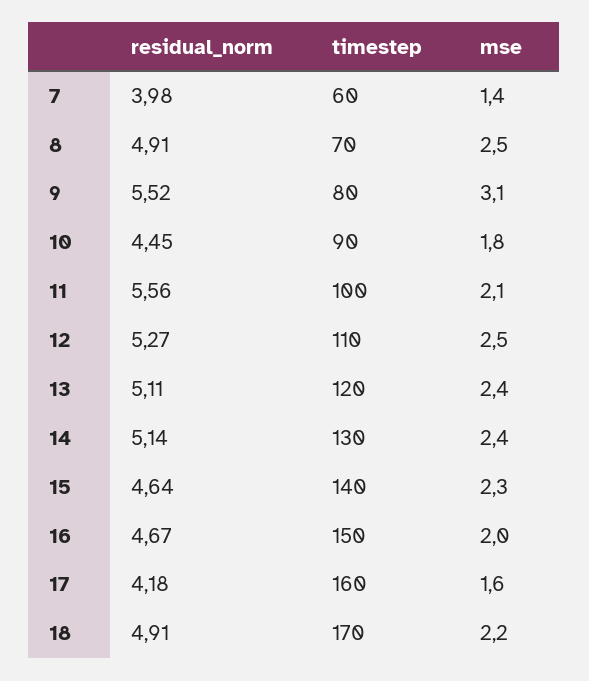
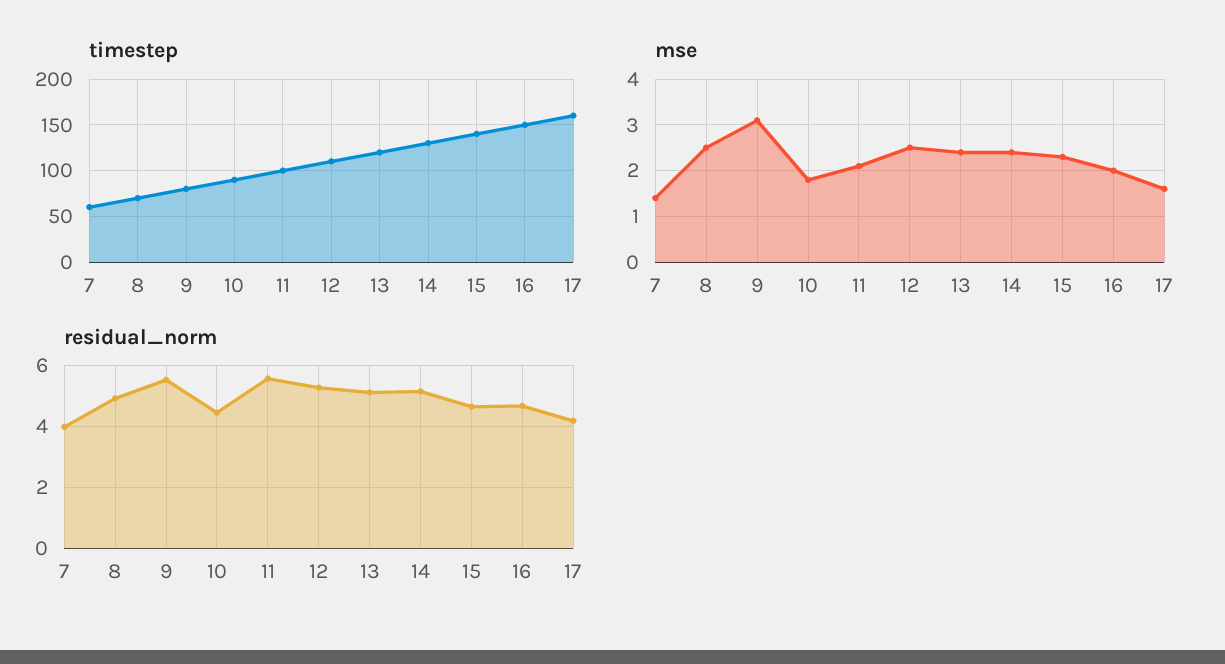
  {
    "residual_norm": {
      "7": 3.98,
      "8": 4.91,
      "9": 5.52,
      "10": 4.45,
      "11": 5.56,
      "12": 5.27,
      "13": 5.11,
      "14": 5.14,
      "15": 4.64,
      "16": 4.67,
-     "17": 4.18,
+     "17": 4.18
-     "18": 4.91
    },
    "timestep": {
      "7": 60,
      "8": 70,
      "9": 80,
      "10": 90,
      "11": 100,
      "12": 110,
      "13": 120,
      "14": 130,
      "15": 140,
      "16": 150,
-     "17": 160,
+     "17": 160
-     "18": 170
    },
    "mse": {
      "7": 1.4,
      "8": 2.5,
      "9": 3.1,
      "10": 1.8,
      "11": 2.1,
      "12": 2.5,
      "13": 2.4,
      "14": 2.4,
      "15": 2.3,
      "16": 2,
-     "17": 1.6,
+     "17": 1.6
-     "18": 2.2
    }
  }

